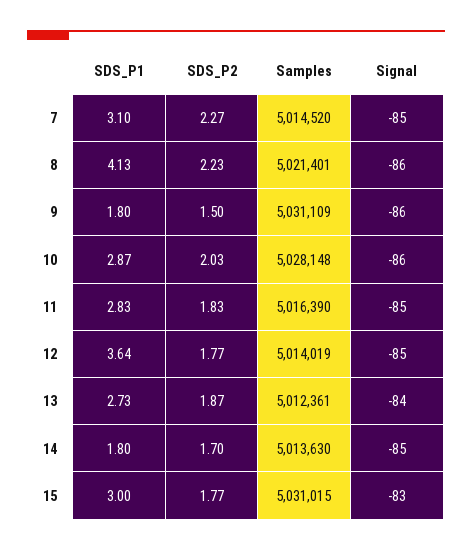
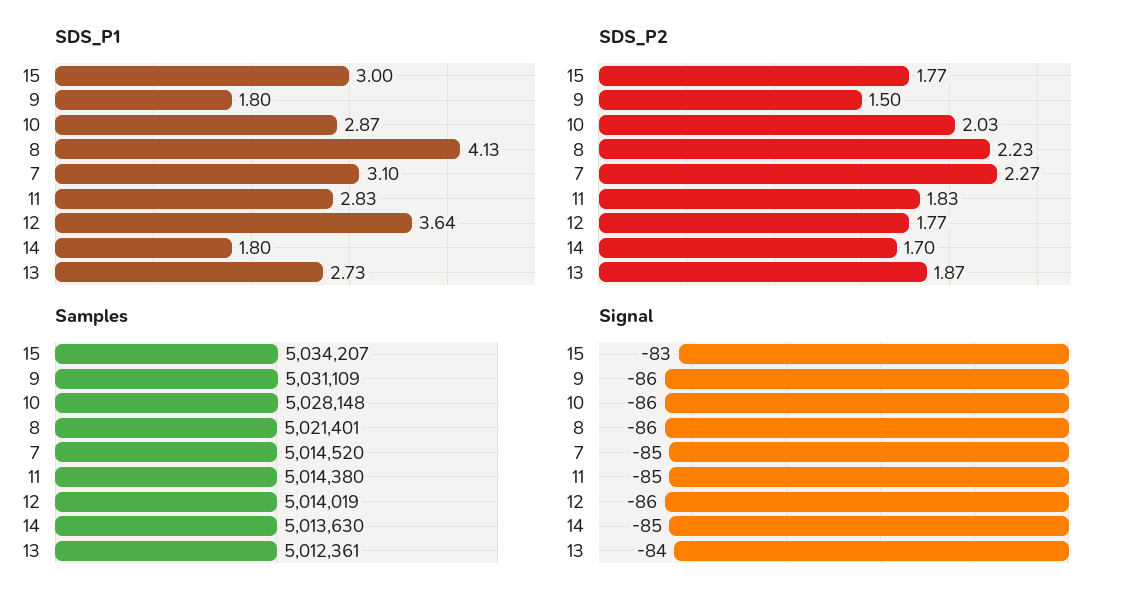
  {
    "SDS_P1": {
      "7": 3.1,
      "8": 4.13,
      "9": 1.8,
      "10": 2.87,
      "11": 2.83,
      "12": 3.64,
      "13": 2.73,
      "14": 1.8,
      "15": 3
    },
    "SDS_P2": {
      "7": 2.27,
      "8": 2.23,
      "9": 1.5,
      "10": 2.03,
      "11": 1.83,
      "12": 1.77,
      "13": 1.87,
      "14": 1.7,
      "15": 1.77
    },
    "Samples": {
      "7": 5014520,
      "8": 5021401,
      "9": 5031109,
      "10": 5028148,
-     "11": 5016390,
+     "11": 5014380,
      "12": 5014019,
      "13": 5012361,
      "14": 5013630,
-     "15": 5031015
+     "15": 5034207
    },
    "Signal": {
      "7": -85,
      "8": -86,
      "9": -86,
      "10": -86,
      "11": -85,
-     "12": -85,
+     "12": -86,
      "13": -84,
      "14": -85,
      "15": -83
    }
  }

